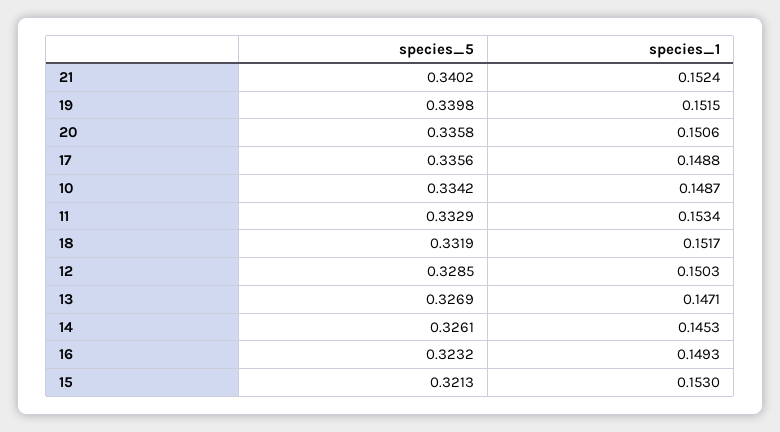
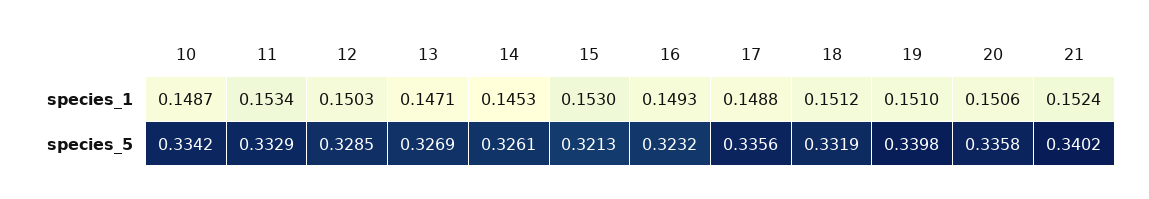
  {
    "species_5": {
      "21": 0.3402,
      "19": 0.3398,
      "20": 0.3358,
      "17": 0.3356,
      "10": 0.3342,
      "11": 0.3329,
      "18": 0.3319,
      "12": 0.3285,
      "13": 0.3269,
      "14": 0.3261,
      "16": 0.3232,
      "15": 0.3213
    },
    "species_1": {
      "21": 0.1524,
-     "19": 0.1515,
+     "19": 0.151,
      "20": 0.1506,
      "17": 0.1488,
      "10": 0.1487,
      "11": 0.1534,
-     "18": 0.1517,
+     "18": 0.1512,
      "12": 0.1503,
      "13": 0.1471,
      "14": 0.1453,
      "16": 0.1493,
      "15": 0.153
    }
  }

